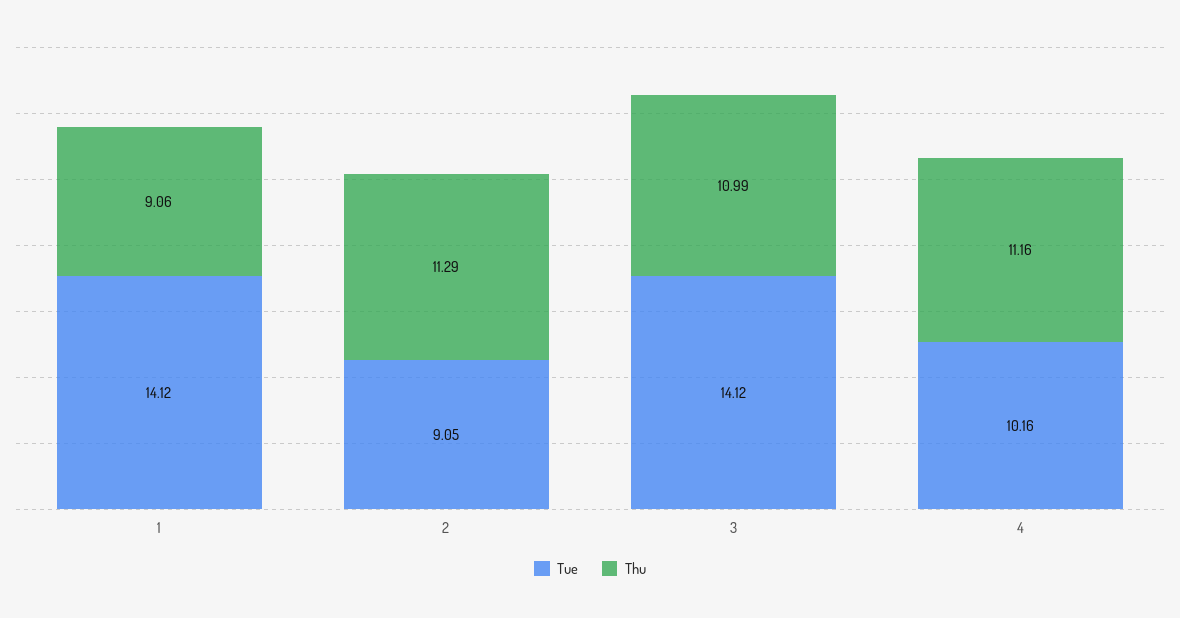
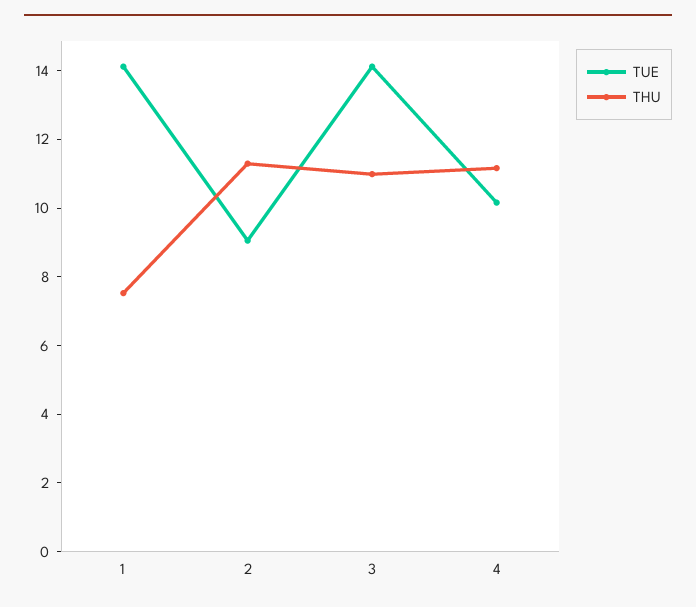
  {
    "Tue": {
      "1": 14.12,
      "2": 9.05,
      "3": 14.12,
      "4": 10.16
    },
    "Thu": {
-     "1": 9.06,
+     "1": 7.5,
      "2": 11.29,
      "3": 10.99,
      "4": 11.16
    }
  }

